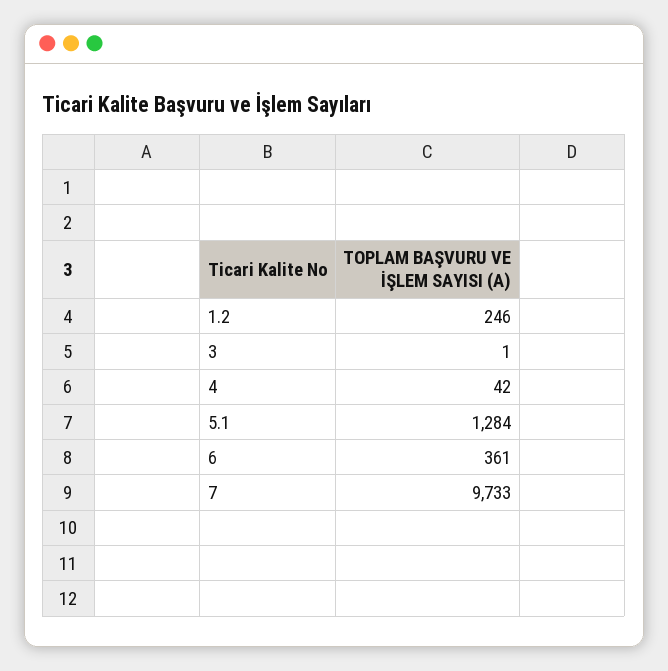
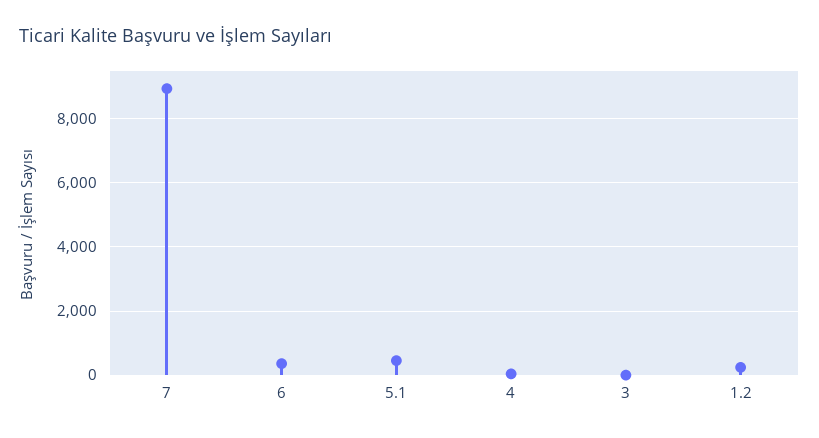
  {
    "1.2": 246,
    "3": 1,
    "4": 42,
-   "5.1": 1284,
+   "5.1": 400,
    "6": 361,
-   "7": 9733
+   "7": 9000
  }

